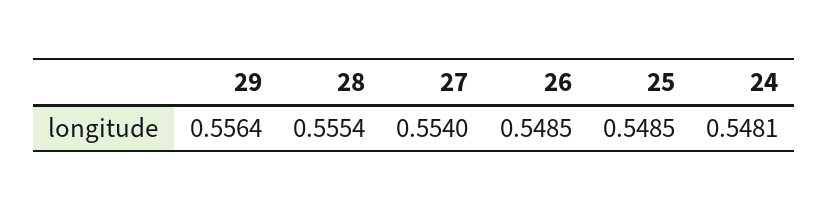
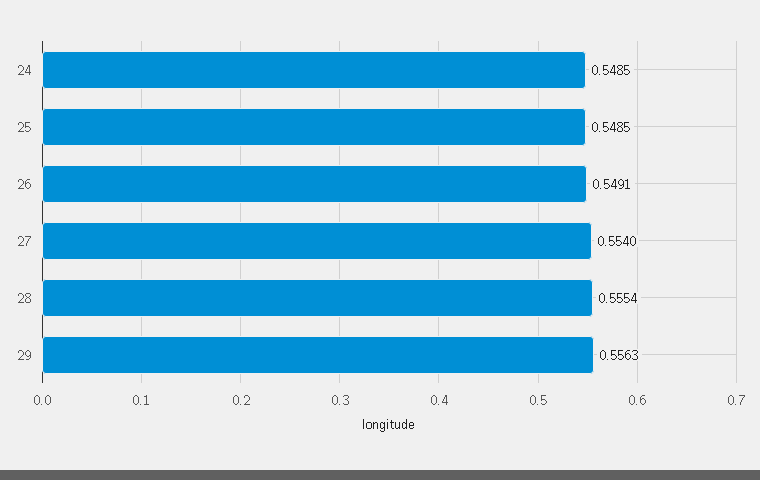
  {
-   "29": 0.5564,
+   "29": 0.5563,
    "28": 0.5554,
    "27": 0.554,
-   "26": 0.5485,
+   "26": 0.5491,
    "25": 0.5485,
-   "24": 0.5481
+   "24": 0.5485
  }

